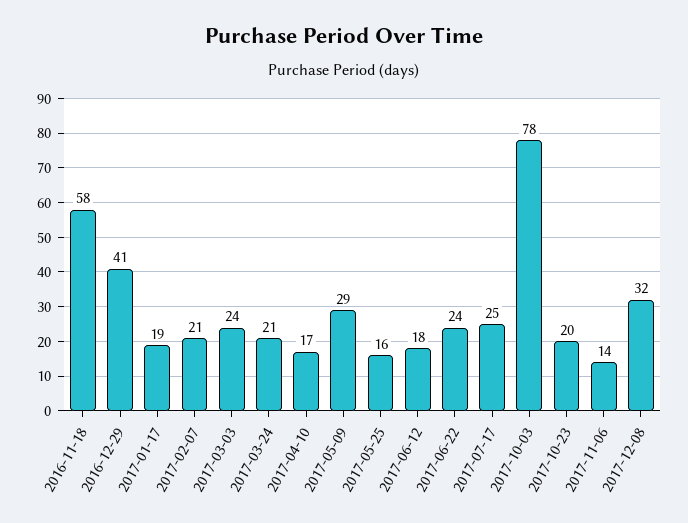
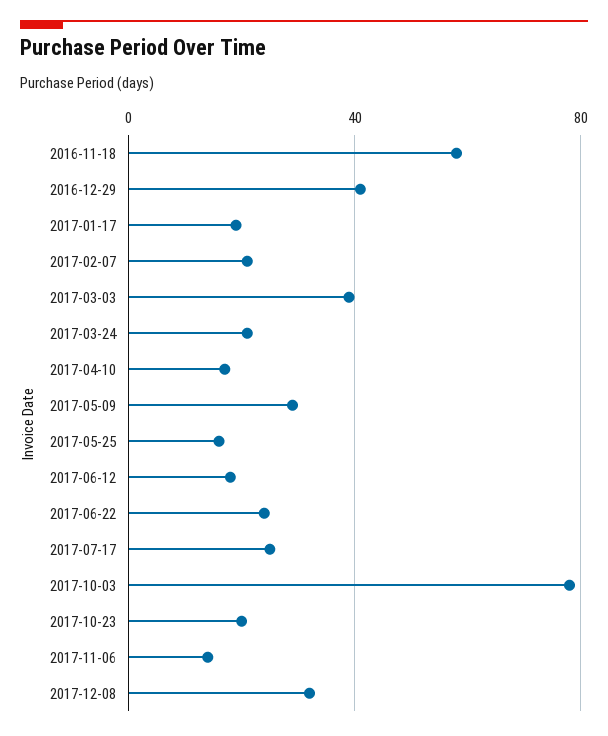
  {
    "2016-11-18": 58,
    "2016-12-29": 41,
    "2017-01-17": 19,
    "2017-02-07": 21,
-   "2017-03-03": 24,
+   "2017-03-03": 40,
    "2017-03-24": 21,
    "2017-04-10": 17,
    "2017-05-09": 29,
    "2017-05-25": 16,
    "2017-06-12": 18,
    "2017-06-22": 24,
    "2017-07-17": 25,
    "2017-10-03": 78,
    "2017-10-23": 20,
    "2017-11-06": 14,
    "2017-12-08": 32
  }

